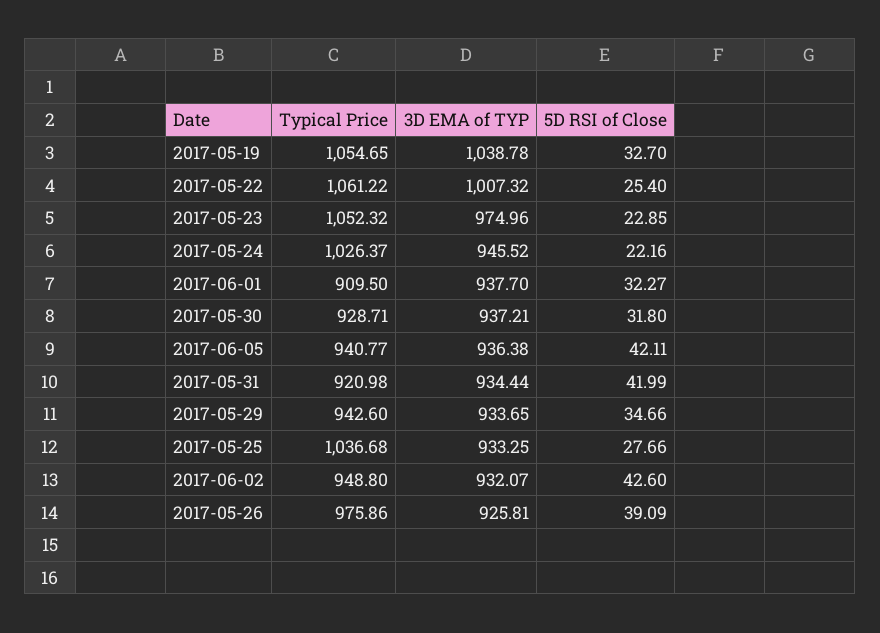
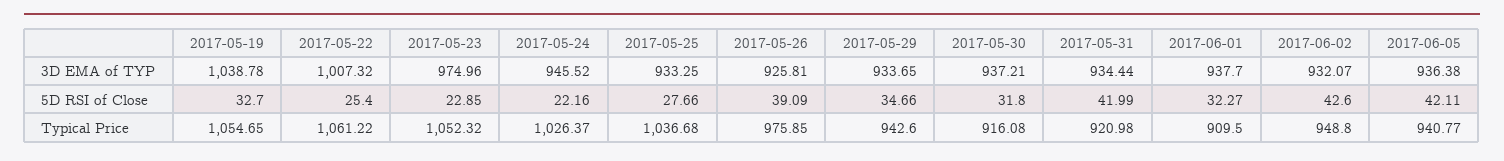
  {
    "Typical Price": {
      "2017-05-19": 1054.65,
      "2017-05-22": 1061.22,
      "2017-05-23": 1052.32,
      "2017-05-24": 1026.37,
      "2017-06-01": 909.5,
-     "2017-05-30": 928.71,
+     "2017-05-30": 916.08,
      "2017-06-05": 940.77,
      "2017-05-31": 920.98,
      "2017-05-29": 942.6,
      "2017-05-25": 1036.68,
      "2017-06-02": 948.8,
-     "2017-05-26": 975.86
+     "2017-05-26": 975.85
    },
    "3D EMA of TYP": {
      "2017-05-19": 1038.78,
      "2017-05-22": 1007.32,
      "2017-05-23": 974.96,
      "2017-05-24": 945.52,
      "2017-06-01": 937.7,
      "2017-05-30": 937.21,
      "2017-06-05": 936.38,
      "2017-05-31": 934.44,
      "2017-05-29": 933.65,
      "2017-05-25": 933.25,
      "2017-06-02": 932.07,
      "2017-05-26": 925.81
    },
    "5D RSI of Close": {
      "2017-05-19": 32.7,
      "2017-05-22": 25.4,
      "2017-05-23": 22.85,
      "2017-05-24": 22.16,
      "2017-06-01": 32.27,
      "2017-05-30": 31.8,
      "2017-06-05": 42.11,
      "2017-05-31": 41.99,
      "2017-05-29": 34.66,
      "2017-05-25": 27.66,
      "2017-06-02": 42.6,
      "2017-05-26": 39.09
    }
  }

